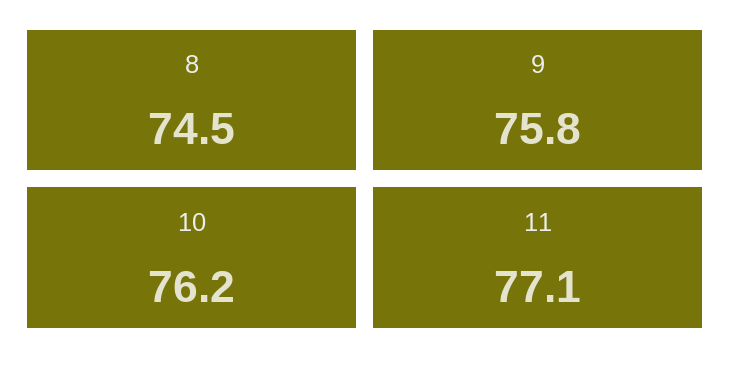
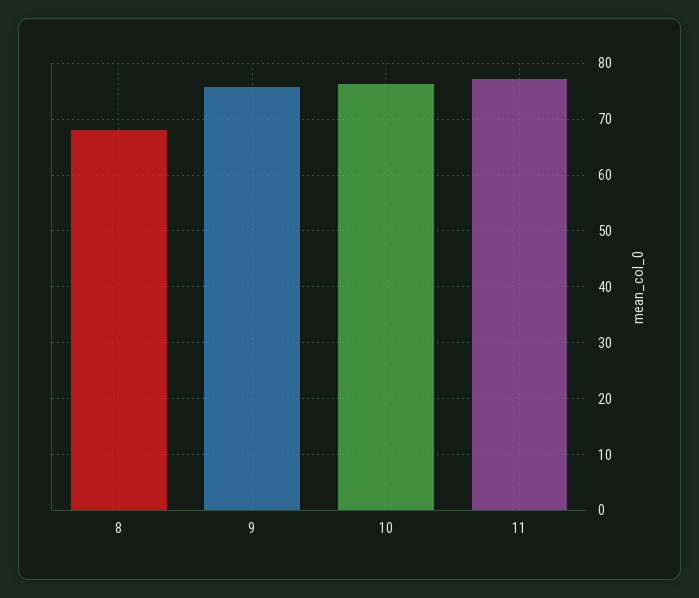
  {
-   "8": 74.5,
+   "8": 68,
    "9": 75.8,
    "10": 76.2,
    "11": 77.1
  }

